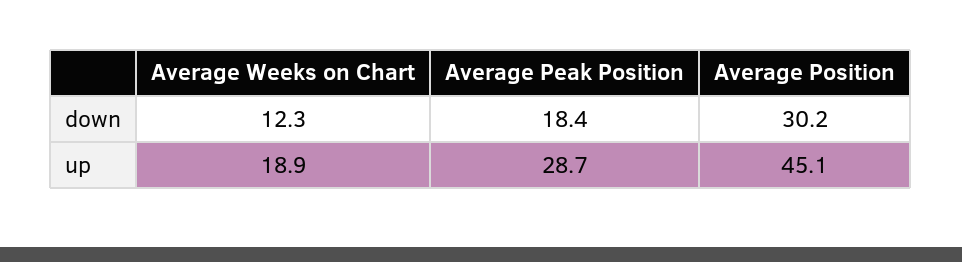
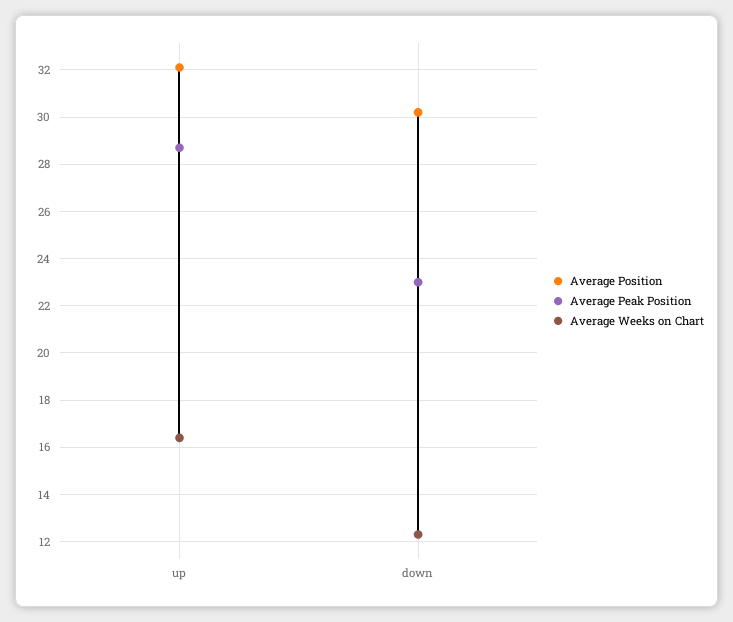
  {
    "Average Weeks on Chart": {
      "down": 12.3,
-     "up": 18.9
+     "up": 16.5
    },
    "Average Peak Position": {
-     "down": 18.4,
+     "down": 23,
      "up": 28.7
    },
    "Average Position": {
      "down": 30.2,
-     "up": 45.1
+     "up": 32
    }
  }

